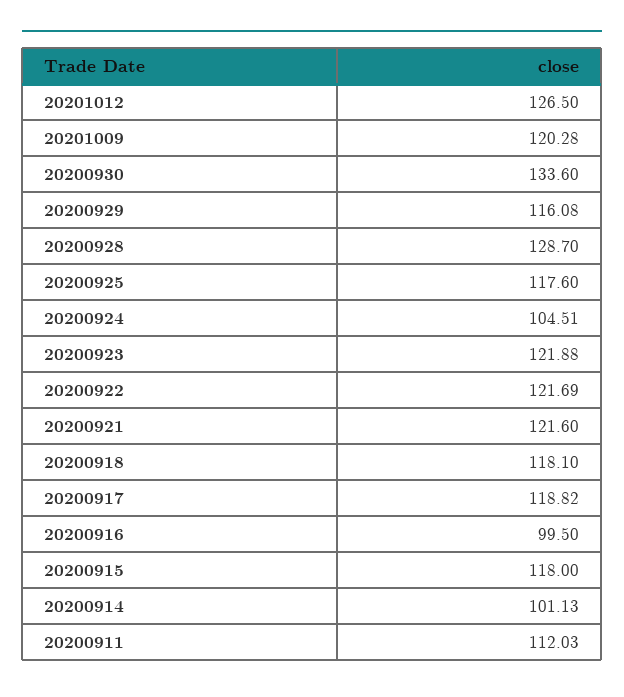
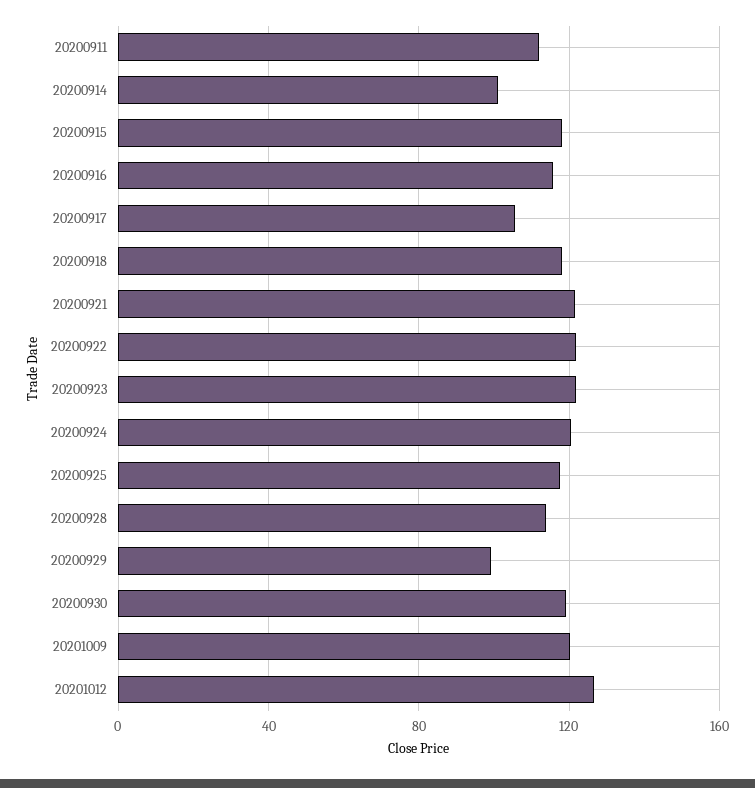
  {
    "20201012": 126.5,
    "20201009": 120.28,
-   "20200930": 133.6,
+   "20200930": 120,
-   "20200929": 116.08,
+   "20200929": 100,
-   "20200928": 128.7,
+   "20200928": 115,
    "20200925": 117.6,
-   "20200924": 104.51,
+   "20200924": 120,
    "20200923": 121.88,
    "20200922": 121.69,
    "20200921": 121.6,
    "20200918": 118.1,
-   "20200917": 118.82,
+   "20200917": 105,
-   "20200916": 99.5,
+   "20200916": 115,
    "20200915": 118,
    "20200914": 101.13,
    "20200911": 112.03
  }

